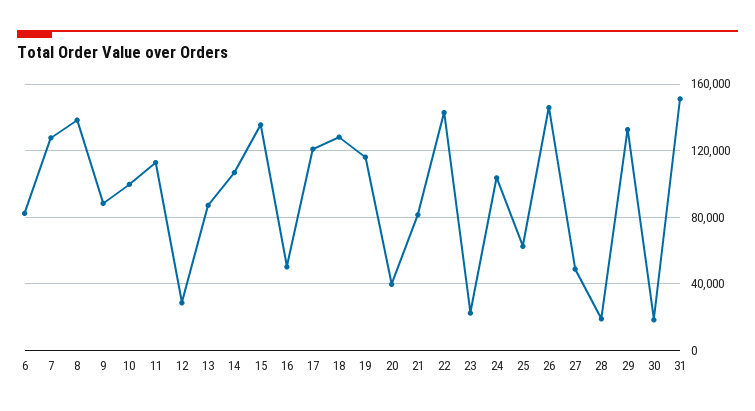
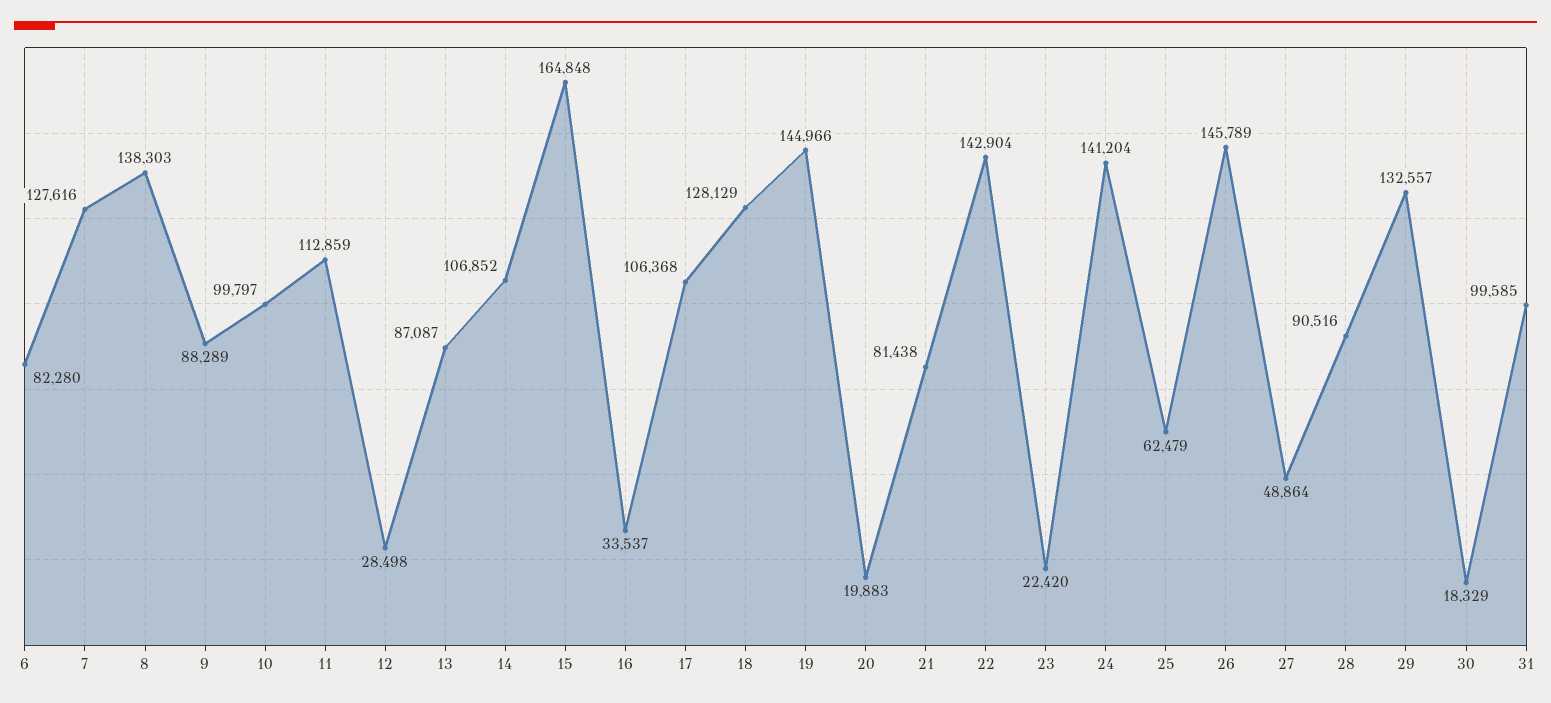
  {
    "6": 82280,
    "7": 127616,
    "8": 138303,
    "9": 88289,
    "10": 99797,
    "11": 112859,
    "12": 28498,
    "13": 87087,
    "14": 106852,
-   "15": 135000,
+   "15": 164848,
-   "16": 50000,
+   "16": 33537,
-   "17": 120000,
+   "17": 106368,
    "18": 128129,
-   "19": 115000,
+   "19": 144966,
-   "20": 40000,
+   "20": 19883,
    "21": 81438,
    "22": 142904,
    "23": 22420,
-   "24": 105000,
+   "24": 141204,
    "25": 62479,
    "26": 145789,
    "27": 48864,
-   "28": 20000,
+   "28": 90516,
    "29": 132557,
    "30": 18329,
-   "31": 150000
+   "31": 99585
  }

